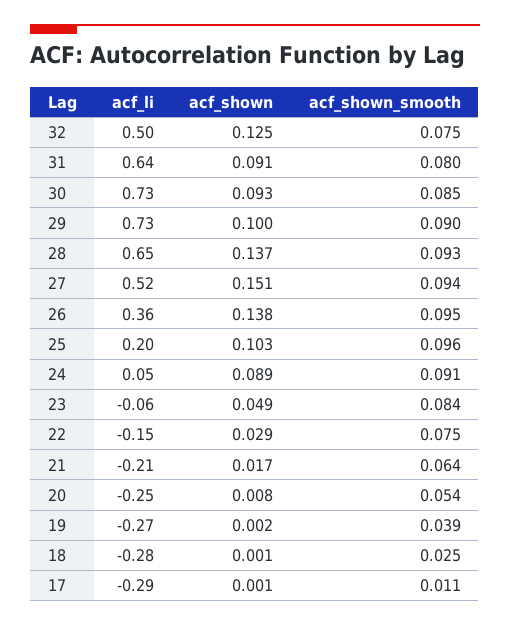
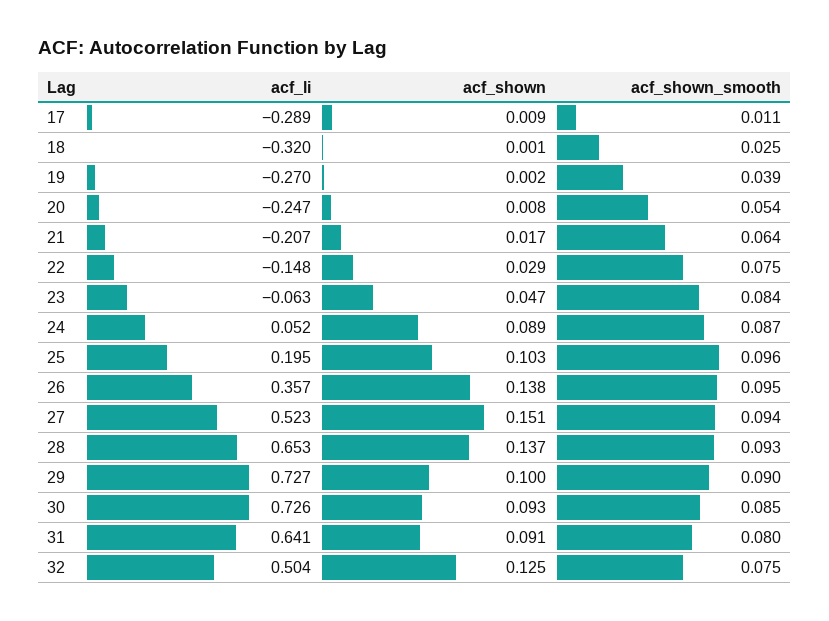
  {
    "acf_li": {
      "32": 0.504,
      "31": 0.641,
      "30": 0.726,
      "29": 0.727,
      "28": 0.653,
      "27": 0.523,
      "26": 0.357,
      "25": 0.195,
      "24": 0.052,
      "23": -0.063,
      "22": -0.148,
      "21": -0.207,
      "20": -0.247,
      "19": -0.27,
-     "18": -0.28,
+     "18": -0.32,
      "17": -0.289
    },
    "acf_shown": {
      "32": 0.125,
      "31": 0.091,
      "30": 0.093,
      "29": 0.1,
      "28": 0.137,
      "27": 0.151,
      "26": 0.138,
      "25": 0.103,
      "24": 0.089,
-     "23": 0.049,
+     "23": 0.047,
      "22": 0.029,
      "21": 0.017,
      "20": 0.008,
      "19": 0.002,
      "18": 0.001,
-     "17": 0.001
+     "17": 0.009
    },
    "acf_shown_smooth": {
      "32": 0.075,
      "31": 0.08,
      "30": 0.085,
      "29": 0.09,
      "28": 0.093,
      "27": 0.094,
      "26": 0.095,
      "25": 0.096,
-     "24": 0.091,
+     "24": 0.087,
      "23": 0.084,
      "22": 0.075,
      "21": 0.064,
      "20": 0.054,
      "19": 0.039,
      "18": 0.025,
      "17": 0.011
    }
  }

